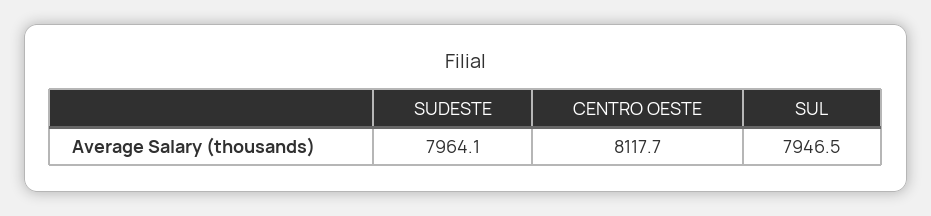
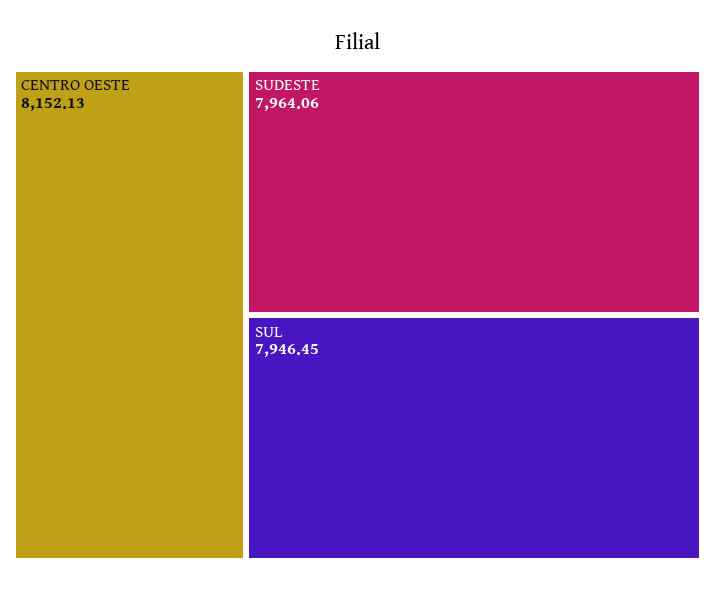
  {
    "SUDESTE": 7964.06,
-   "CENTRO OESTE": 8117.7,
+   "CENTRO OESTE": 8152.13,
    "SUL": 7946.45
  }

